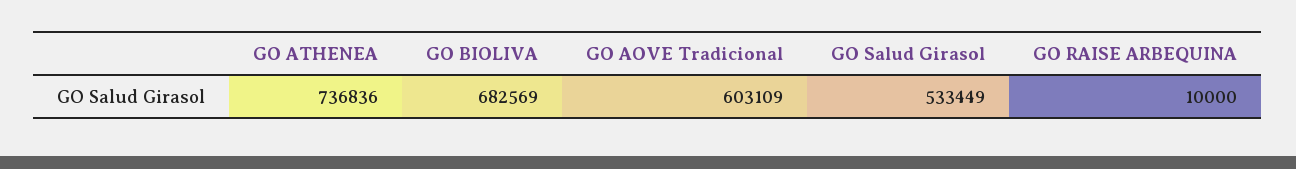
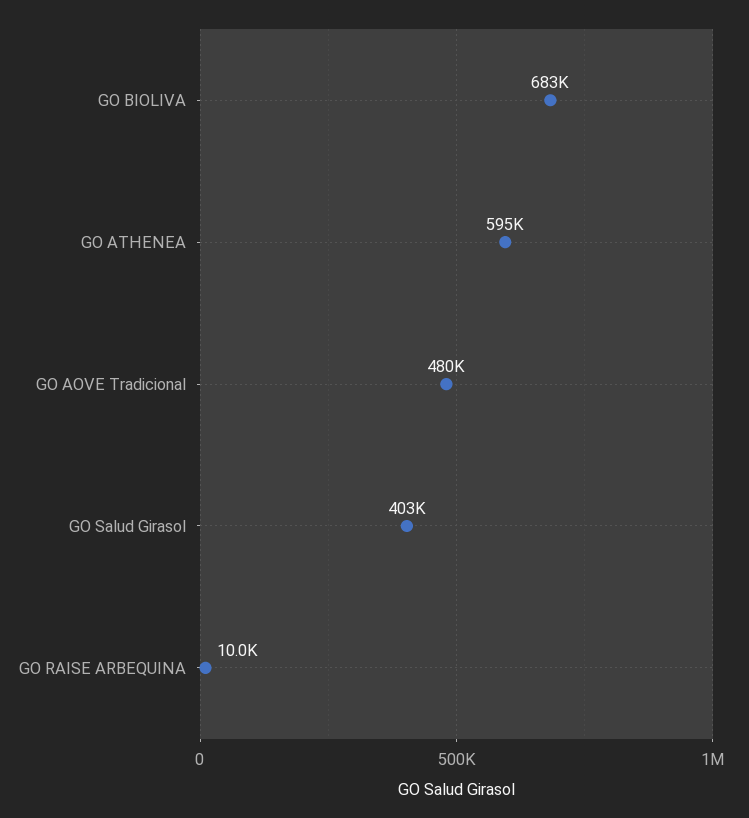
  {
-   "GO ATHENEA": 736836,
+   "GO ATHENEA": 595000,
    "GO BIOLIVA": 682569,
-   "GO AOVE Tradicional": 603109,
+   "GO AOVE Tradicional": 480000,
-   "GO Salud Girasol": 533449,
+   "GO Salud Girasol": 403000,
    "GO RAISE ARBEQUINA": 10000
  }

